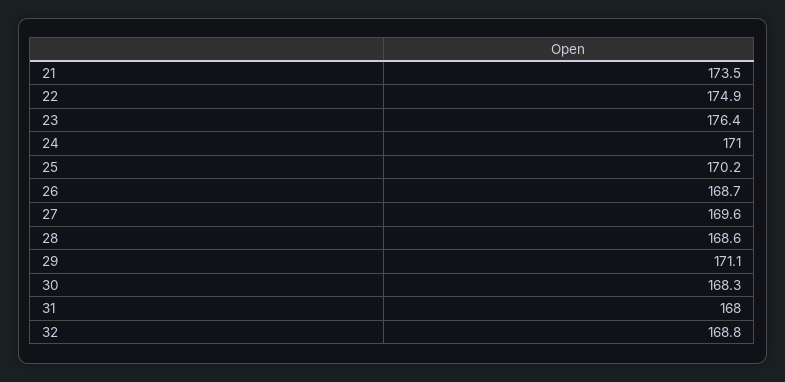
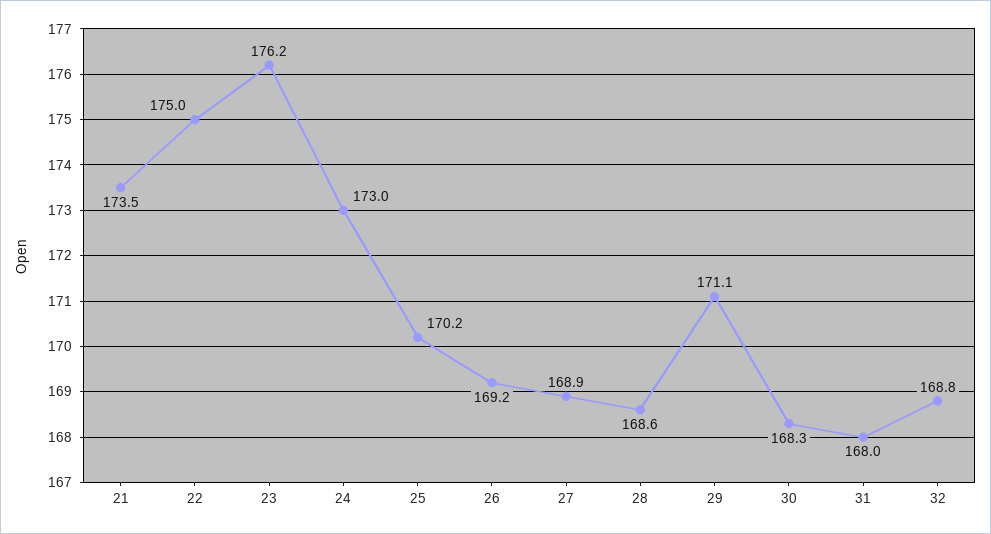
  {
    "21": 173.5,
-   "22": 174.9,
+   "22": 175,
-   "23": 176.4,
+   "23": 176.2,
-   "24": 171,
+   "24": 173,
    "25": 170.2,
-   "26": 168.7,
+   "26": 169.2,
-   "27": 169.6,
+   "27": 168.9,
    "28": 168.6,
    "29": 171.1,
    "30": 168.3,
    "31": 168,
    "32": 168.8
  }

